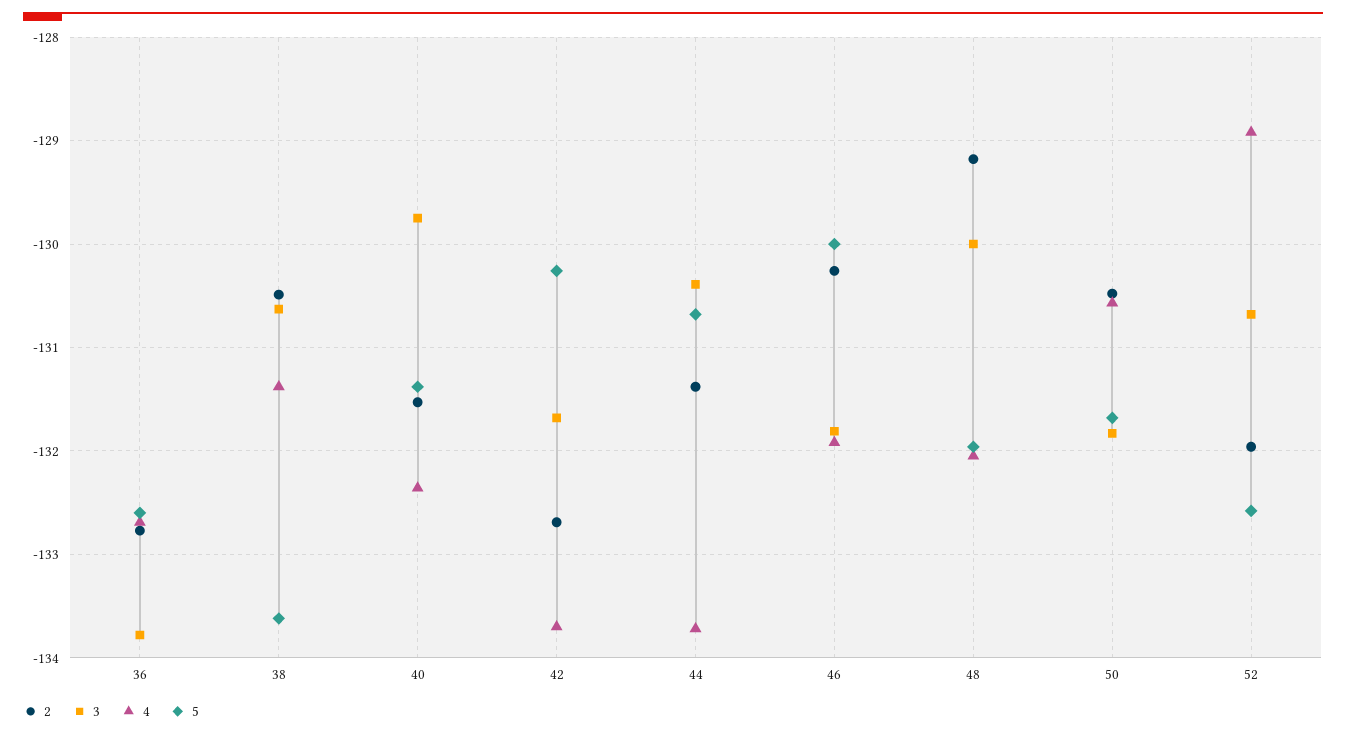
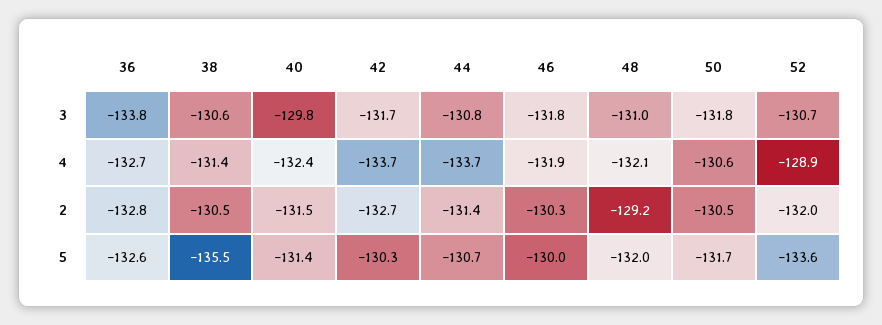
  {
    "2": {
      "36": -132.8,
      "38": -130.5,
      "40": -131.5,
      "42": -132.7,
      "44": -131.4,
      "46": -130.3,
      "48": -129.2,
      "50": -130.5,
      "52": -132
    },
    "3": {
      "36": -133.8,
      "38": -130.6,
      "40": -129.8,
      "42": -131.7,
-     "44": -130.4,
+     "44": -130.8,
      "46": -131.8,
-     "48": -130,
+     "48": -131,
      "50": -131.8,
      "52": -130.7
    },
    "4": {
      "36": -132.7,
      "38": -131.4,
      "40": -132.4,
      "42": -133.7,
      "44": -133.7,
      "46": -131.9,
      "48": -132.1,
      "50": -130.6,
      "52": -128.9
    },
    "5": {
      "36": -132.6,
-     "38": -133.6,
+     "38": -135.5,
      "40": -131.4,
      "42": -130.3,
      "44": -130.7,
      "46": -130,
      "48": -132,
      "50": -131.7,
-     "52": -132.6
+     "52": -133.6
    }
  }

